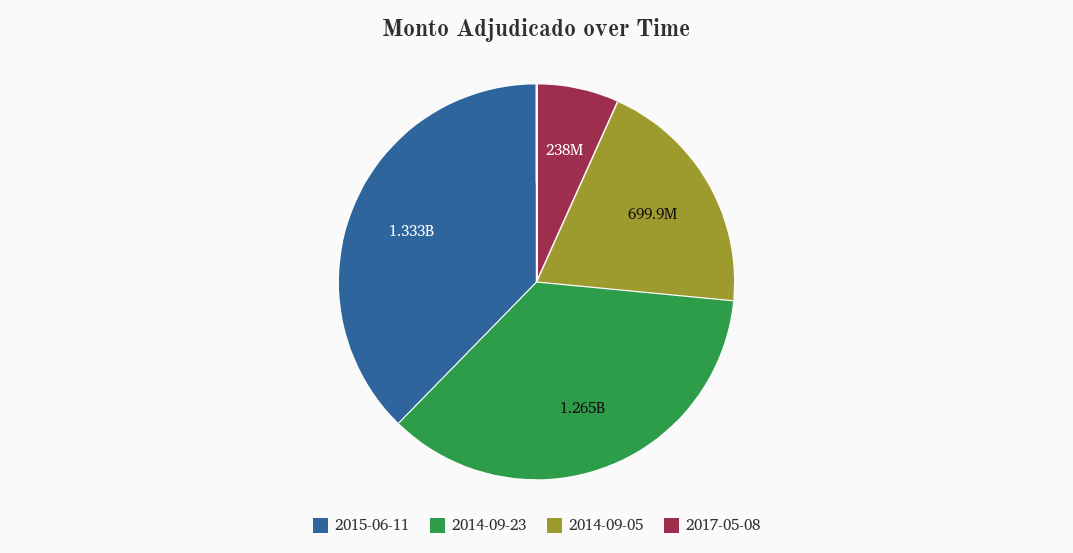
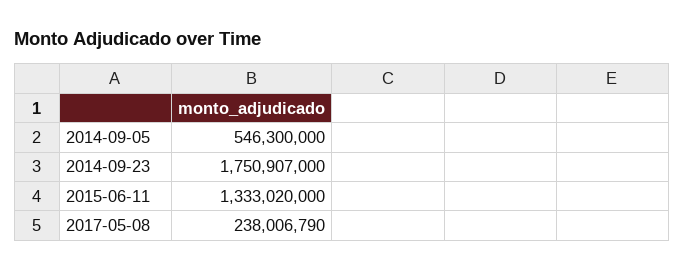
  {
    "2015-06-11": 1333020000,
-   "2014-09-23": 1265000000,
+   "2014-09-23": 1750907000,
-   "2014-09-05": 699900000,
+   "2014-09-05": 546300000,
    "2017-05-08": 238006790
  }

